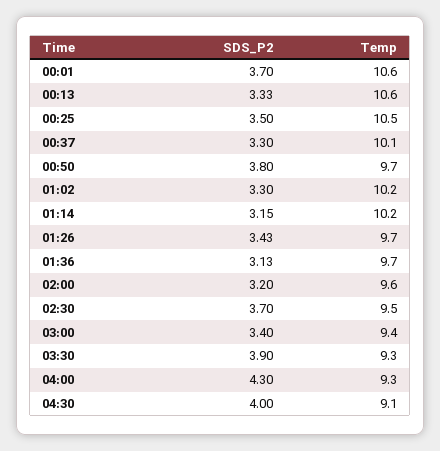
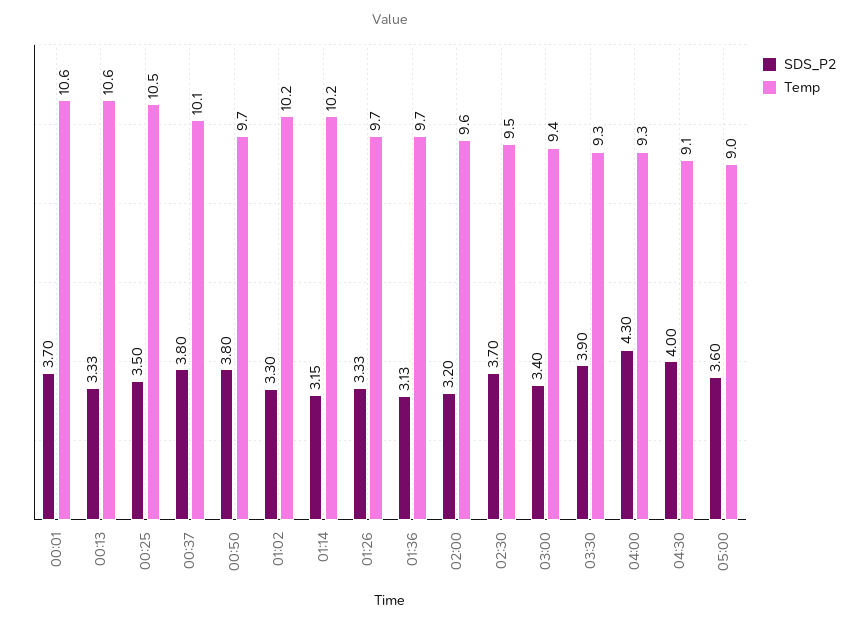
  {
    "SDS_P2": {
      "00:01": 3.7,
      "00:13": 3.33,
      "00:25": 3.5,
-     "00:37": 3.3,
+     "00:37": 3.8,
      "00:50": 3.8,
      "01:02": 3.3,
      "01:14": 3.15,
-     "01:26": 3.43,
+     "01:26": 3.33,
      "01:36": 3.13,
      "02:00": 3.2,
      "02:30": 3.7,
      "03:00": 3.4,
      "03:30": 3.9,
      "04:00": 4.3,
-     "04:30": 4
+     "04:30": 4,
+     "05:00": 3.6
    },
    "Temp": {
      "00:01": 10.6,
      "00:13": 10.6,
      "00:25": 10.5,
      "00:37": 10.1,
      "00:50": 9.7,
      "01:02": 10.2,
      "01:14": 10.2,
      "01:26": 9.7,
      "01:36": 9.7,
      "02:00": 9.6,
      "02:30": 9.5,
      "03:00": 9.4,
      "03:30": 9.3,
      "04:00": 9.3,
-     "04:30": 9.1
+     "04:30": 9.1,
+     "05:00": 9
    }
  }

